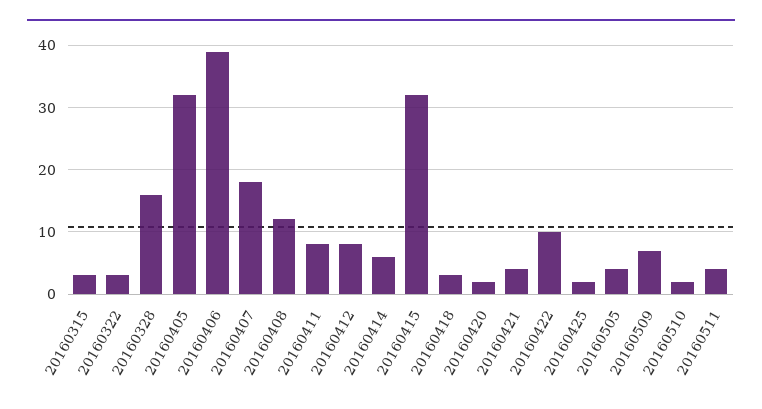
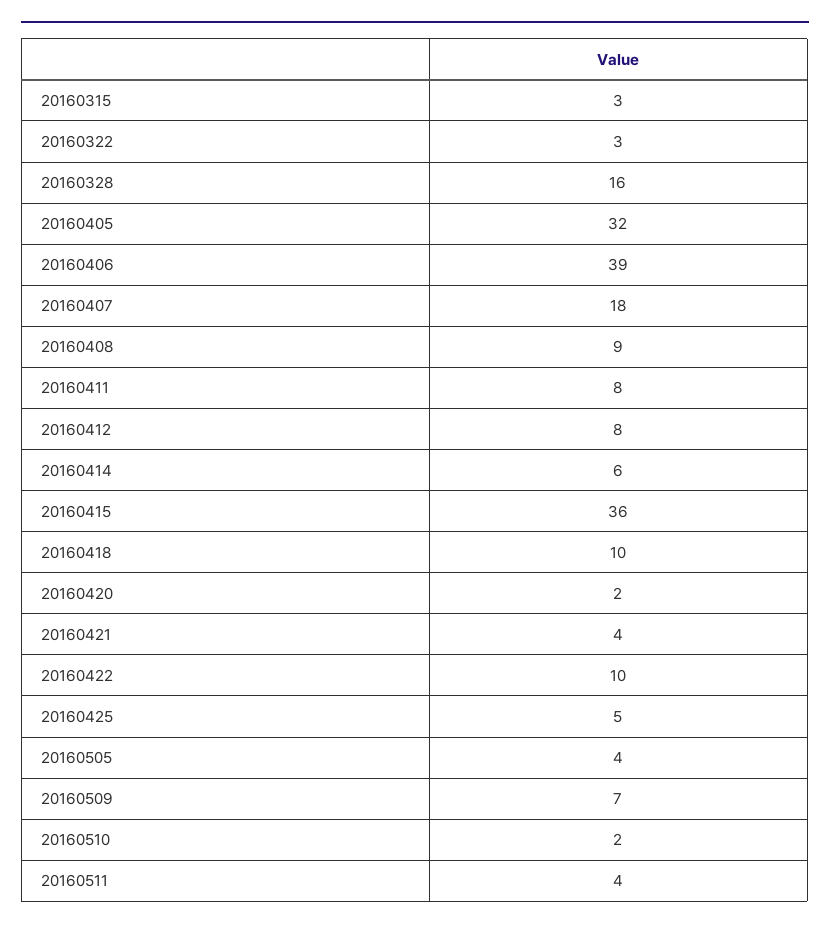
  {
    "20160315": 3,
    "20160322": 3,
    "20160328": 16,
    "20160405": 32,
    "20160406": 39,
    "20160407": 18,
-   "20160408": 12,
+   "20160408": 9,
    "20160411": 8,
    "20160412": 8,
    "20160414": 6,
-   "20160415": 32,
+   "20160415": 36,
-   "20160418": 3,
+   "20160418": 10,
    "20160420": 2,
    "20160421": 4,
    "20160422": 10,
-   "20160425": 2,
+   "20160425": 5,
    "20160505": 4,
    "20160509": 7,
    "20160510": 2,
    "20160511": 4
  }

